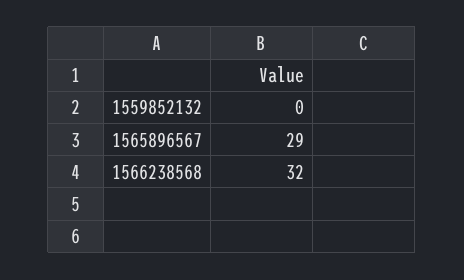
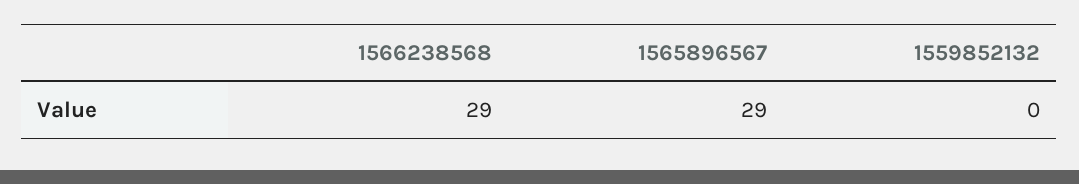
  {
    "1559852132": 0,
    "1565896567": 29,
-   "1566238568": 32
+   "1566238568": 29
  }

